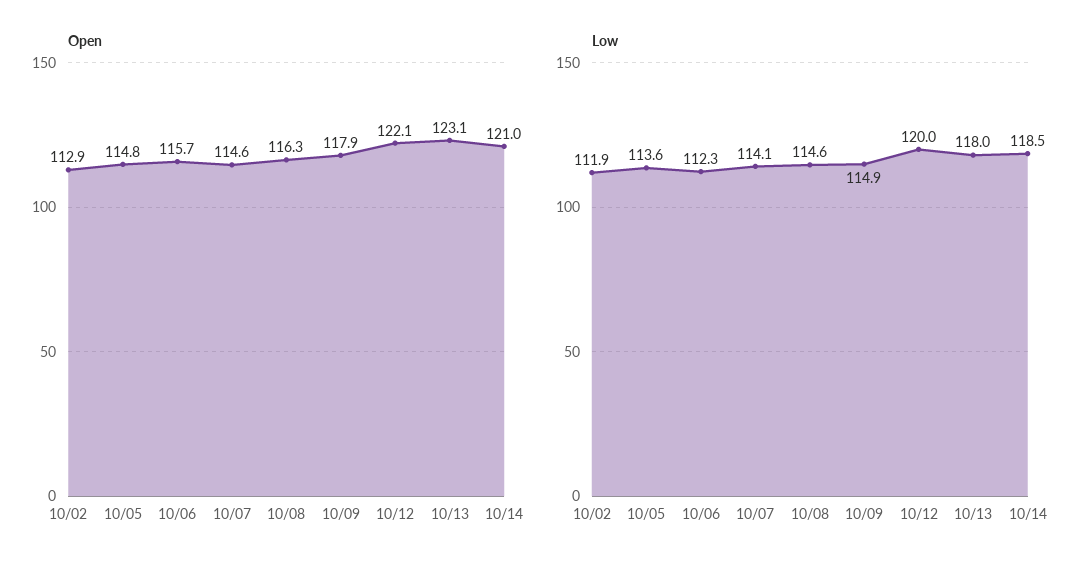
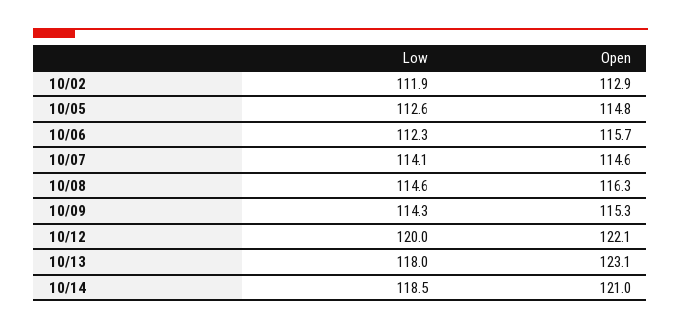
  {
    "Open": {
      "10/02": 112.9,
      "10/05": 114.8,
      "10/06": 115.7,
      "10/07": 114.6,
      "10/08": 116.3,
-     "10/09": 117.9,
+     "10/09": 115.3,
      "10/12": 122.1,
      "10/13": 123.1,
      "10/14": 121
    },
    "Low": {
      "10/02": 111.9,
-     "10/05": 113.6,
+     "10/05": 112.6,
      "10/06": 112.3,
      "10/07": 114.1,
      "10/08": 114.6,
-     "10/09": 114.9,
+     "10/09": 114.3,
      "10/12": 120,
      "10/13": 118,
      "10/14": 118.5
    }
  }

